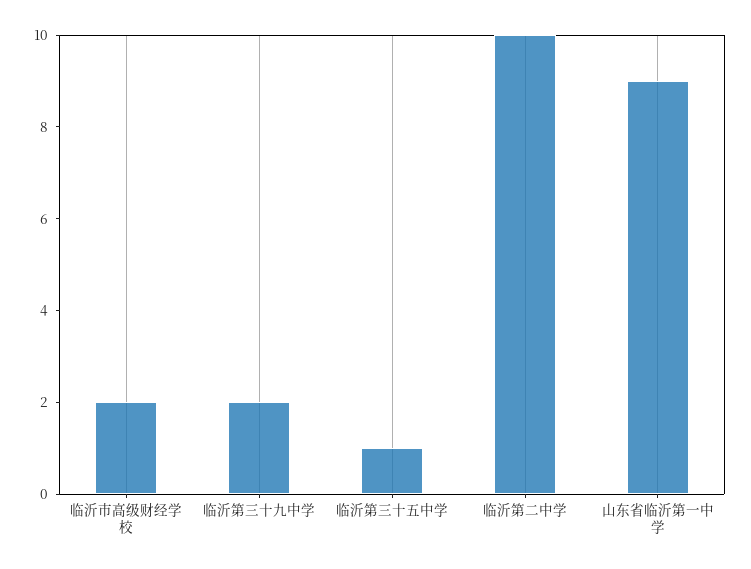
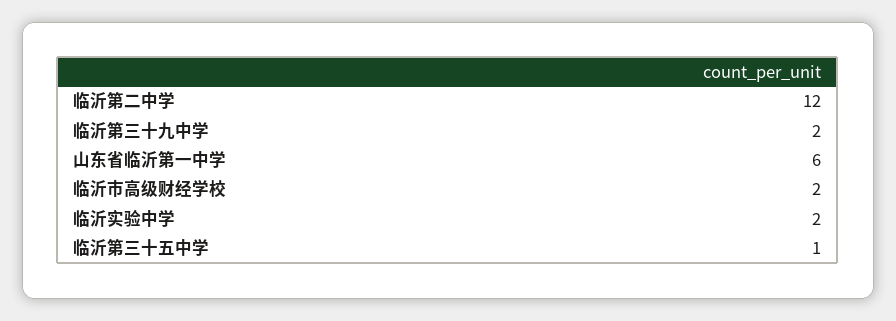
  {
    "临沂市高级财经学校": 2,
    "临沂第三十九中学": 2,
    "临沂第三十五中学": 1,
-   "临沂第二中学": 10,
+   "临沂第二中学": 12,
-   "山东省临沂第一中学": 9
+   "山东省临沂第一中学": 6,
+   "临沂实验中学": 2
  }

